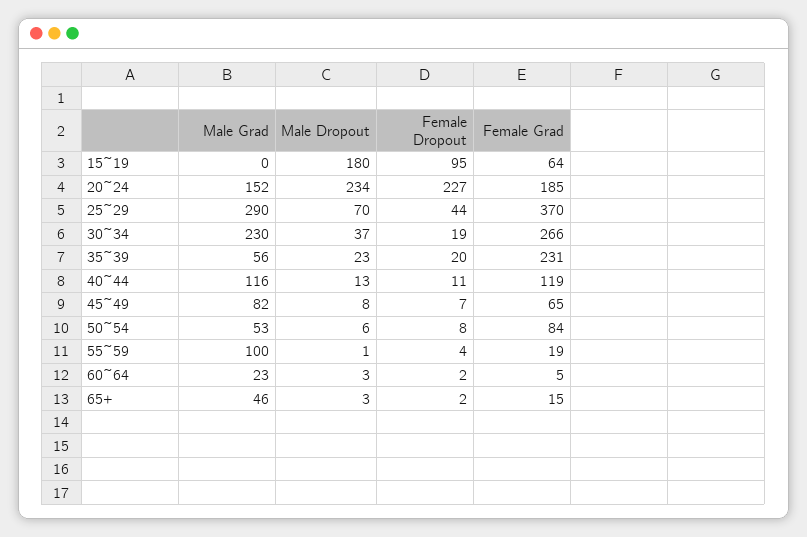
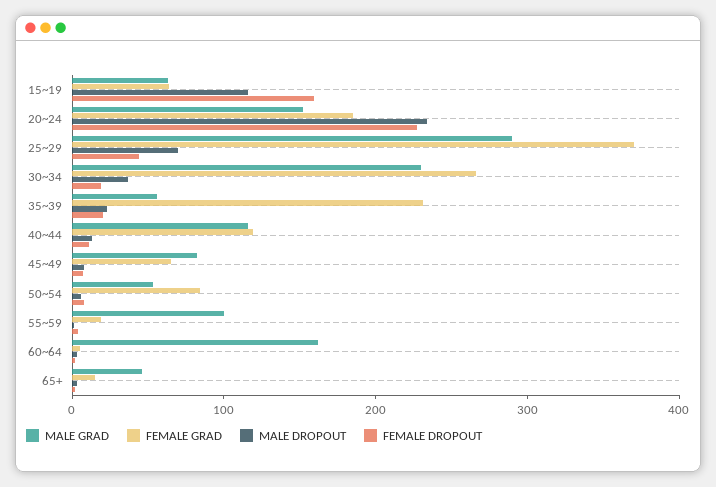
  {
    "Male Grad": {
-     "15~19": 0,
+     "15~19": 60,
      "20~24": 152,
      "25~29": 290,
      "30~34": 230,
      "35~39": 56,
      "40~44": 116,
      "45~49": 82,
      "50~54": 53,
      "55~59": 100,
-     "60~64": 23,
+     "60~64": 160,
      "65+": 46
    },
    "Male Dropout": {
-     "15~19": 180,
+     "15~19": 120,
      "20~24": 234,
      "25~29": 70,
      "30~34": 37,
      "35~39": 23,
      "40~44": 13,
      "45~49": 8,
      "50~54": 6,
      "55~59": 1,
      "60~64": 3,
      "65+": 3
    },
    "Female Dropout": {
-     "15~19": 95,
+     "15~19": 160,
      "20~24": 227,
      "25~29": 44,
      "30~34": 19,
      "35~39": 20,
      "40~44": 11,
      "45~49": 7,
      "50~54": 8,
      "55~59": 4,
      "60~64": 2,
      "65+": 2
    },
    "Female Grad": {
      "15~19": 64,
      "20~24": 185,
      "25~29": 370,
      "30~34": 266,
      "35~39": 231,
      "40~44": 119,
      "45~49": 65,
      "50~54": 84,
      "55~59": 19,
      "60~64": 5,
      "65+": 15
    }
  }

